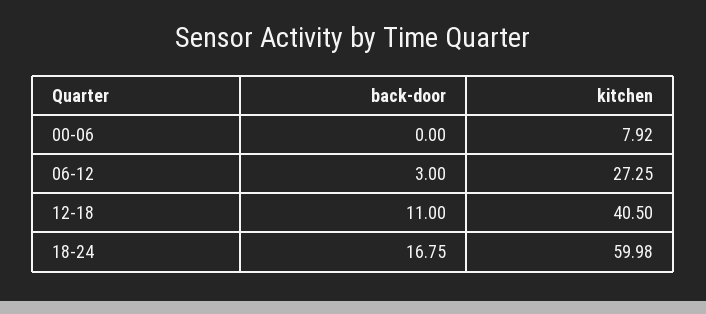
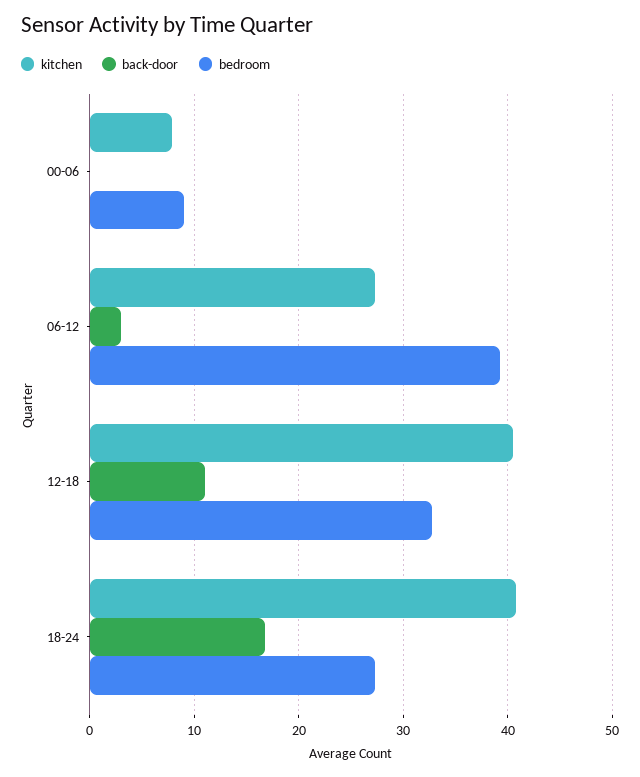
  {
    "back-door": {
      "00-06": 0,
      "06-12": 3,
      "12-18": 11,
      "18-24": 16.75
    },
    "kitchen": {
      "00-06": 7.92,
      "06-12": 27.25,
      "12-18": 40.5,
-     "18-24": 59.98
+     "18-24": 41
-   }
+   },
+   "bedroom": {
+     "00-06": 9,
+     "06-12": 39,
+     "12-18": 33,
+     "18-24": 27
+   }
  }

